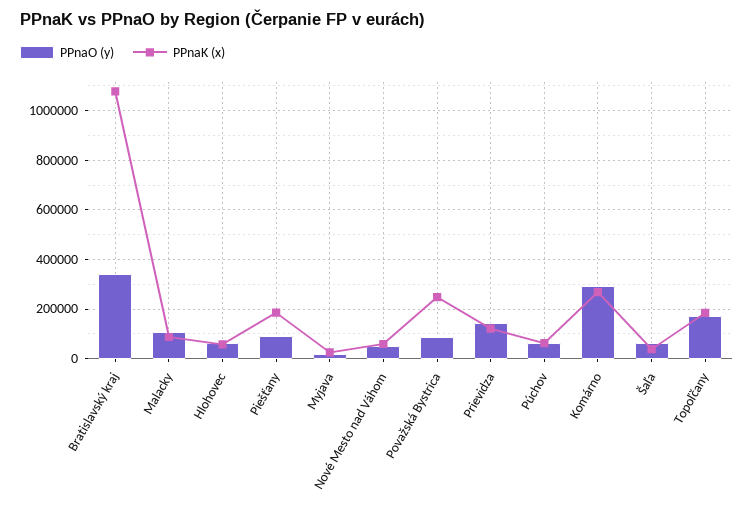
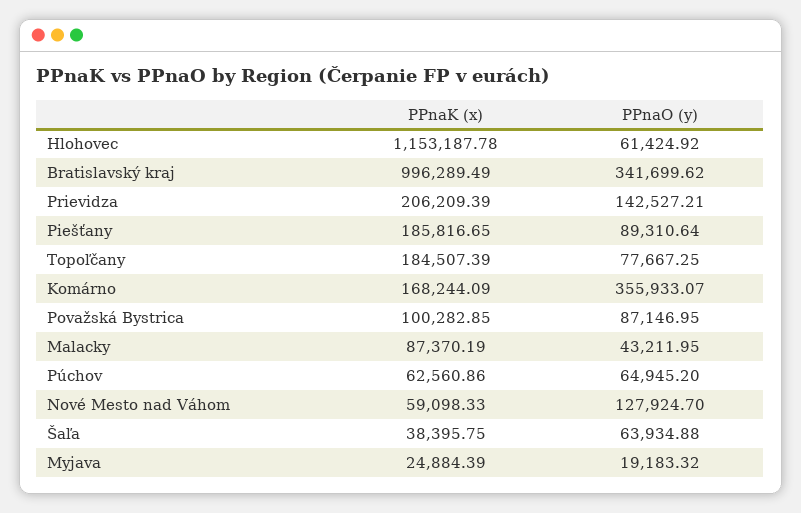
  {
    "PPnaO (y)": {
      "Bratislavský kraj": 341699.62,
-     "Malacky": 100000,
+     "Malacky": 43211.95,
      "Hlohovec": 61424.92,
      "Piešťany": 89310.64,
      "Myjava": 19183.32,
-     "Nové Mesto nad Váhom": 50000,
+     "Nové Mesto nad Váhom": 127924.7,
      "Považská Bystrica": 87146.95,
      "Prievidza": 142527.21,
      "Púchov": 64945.2,
-     "Komárno": 300000,
+     "Komárno": 355933.07,
      "Šaľa": 63934.88,
-     "Topoľčany": 175000
+     "Topoľčany": 77667.25
    },
    "PPnaK (x)": {
-     "Bratislavský kraj": 1075000,
+     "Bratislavský kraj": 996289.49,
      "Malacky": 87370.19,
-     "Hlohovec": 50000,
+     "Hlohovec": 1153187.78,
      "Piešťany": 185816.65,
      "Myjava": 24884.39,
      "Nové Mesto nad Váhom": 59098.33,
-     "Považská Bystrica": 250000,
+     "Považská Bystrica": 100282.85,
-     "Prievidza": 125000,
+     "Prievidza": 206209.39,
      "Púchov": 62560.86,
-     "Komárno": 275000,
+     "Komárno": 168244.09,
      "Šaľa": 38395.75,
      "Topoľčany": 184507.39
    }
  }

